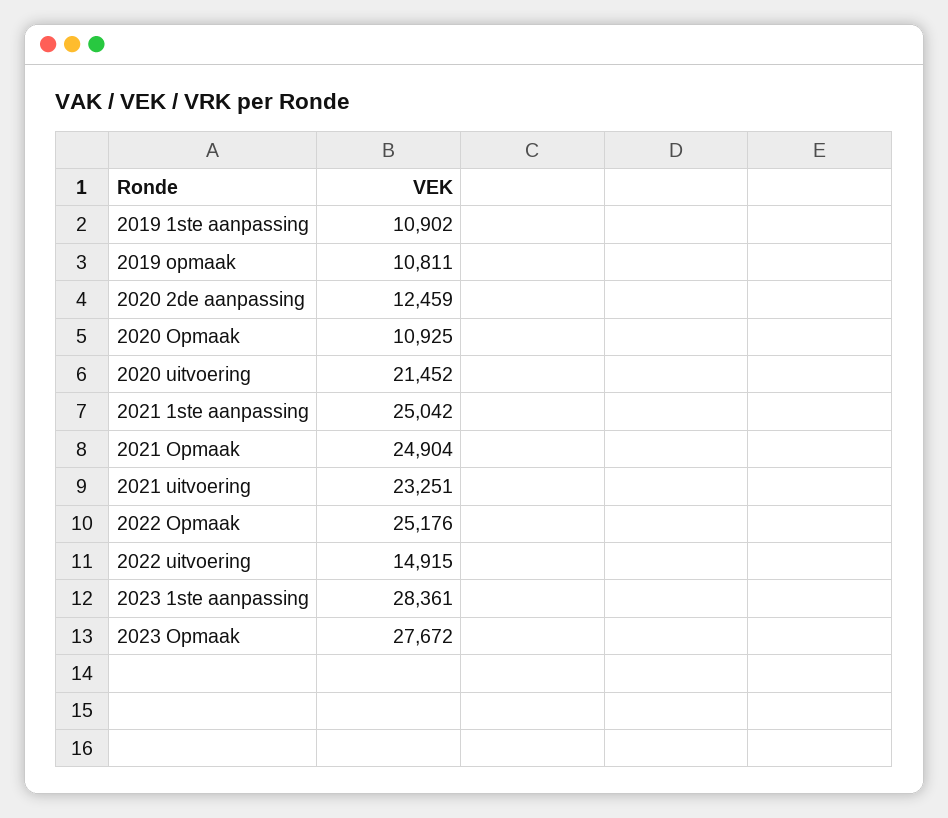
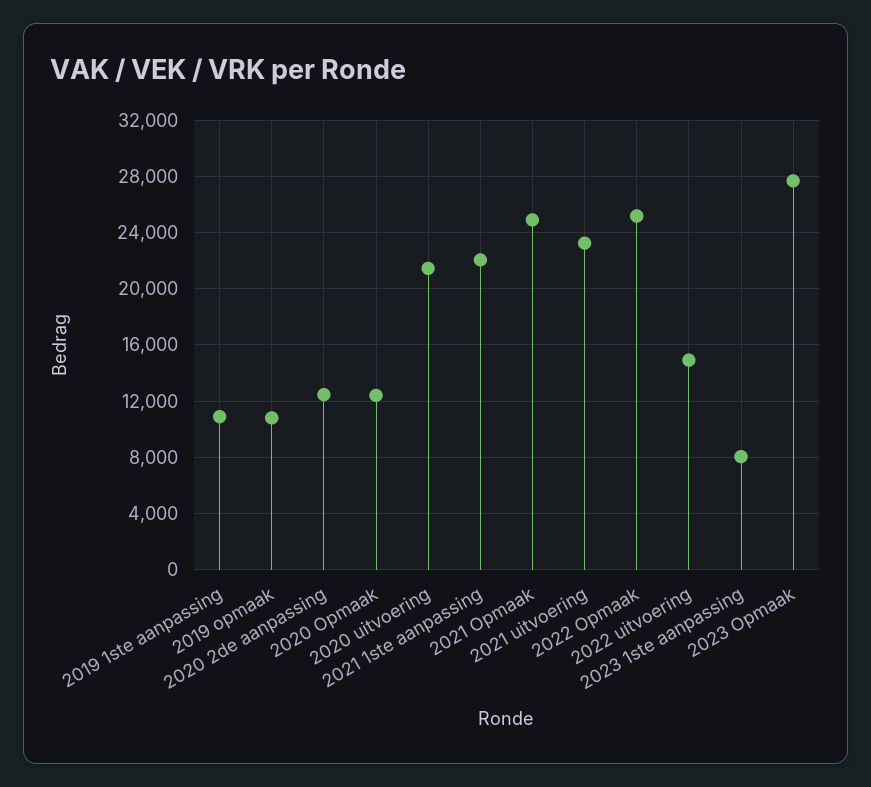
  {
    "2019 1ste aanpassing": 10902,
    "2019 opmaak": 10811,
    "2020 2de aanpassing": 12459,
-   "2020 Opmaak": 10925,
+   "2020 Opmaak": 12500,
    "2020 uitvoering": 21452,
-   "2021 1ste aanpassing": 25042,
+   "2021 1ste aanpassing": 22000,
    "2021 Opmaak": 24904,
    "2021 uitvoering": 23251,
    "2022 Opmaak": 25176,
    "2022 uitvoering": 14915,
-   "2023 1ste aanpassing": 28361,
+   "2023 1ste aanpassing": 8000,
    "2023 Opmaak": 27672
  }

